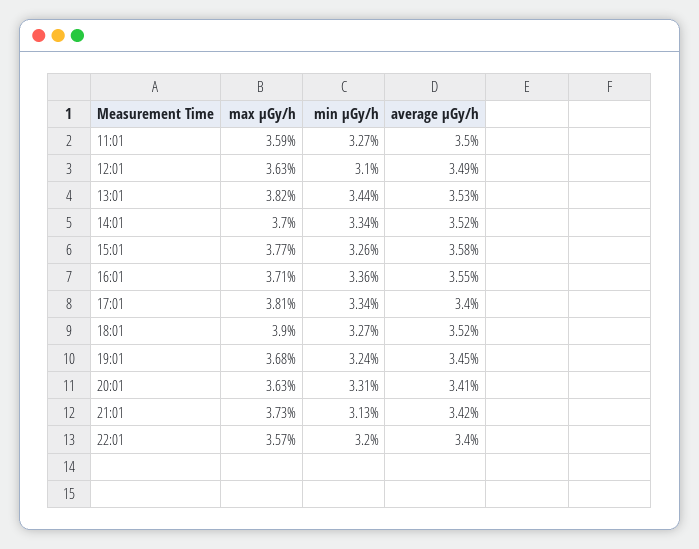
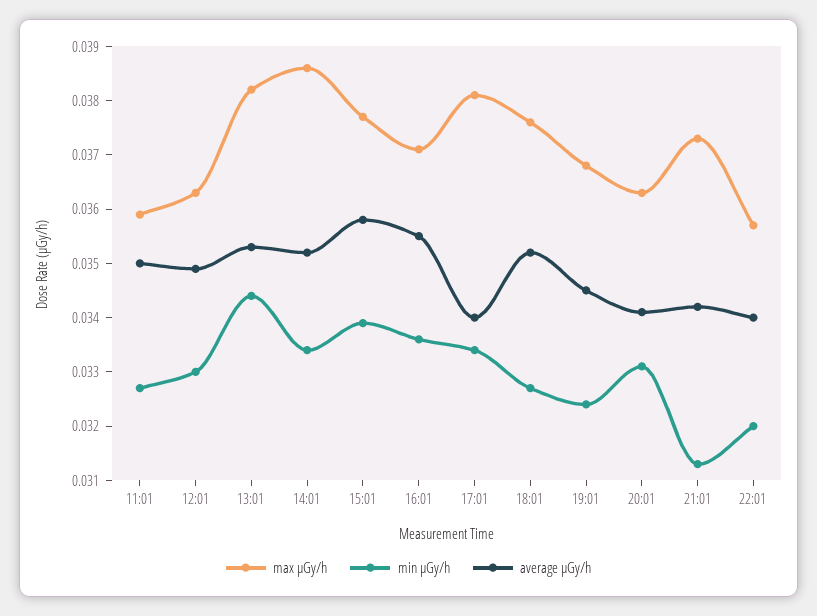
  {
    "max μGy/h": {
      "11:01": 0.0359,
      "12:01": 0.0363,
      "13:01": 0.0382,
-     "14:01": 0.037,
+     "14:01": 0.0385,
      "15:01": 0.0377,
      "16:01": 0.0371,
      "17:01": 0.0381,
-     "18:01": 0.039,
+     "18:01": 0.0375,
      "19:01": 0.0368,
      "20:01": 0.0363,
      "21:01": 0.0373,
      "22:01": 0.0357
    },
    "min μGy/h": {
      "11:01": 0.0327,
-     "12:01": 0.031,
+     "12:01": 0.033,
      "13:01": 0.0344,
      "14:01": 0.0334,
-     "15:01": 0.0326,
+     "15:01": 0.034,
      "16:01": 0.0336,
      "17:01": 0.0334,
      "18:01": 0.0327,
      "19:01": 0.0324,
      "20:01": 0.0331,
      "21:01": 0.0313,
      "22:01": 0.032
    },
    "average μGy/h": {
      "11:01": 0.035,
      "12:01": 0.0349,
      "13:01": 0.0353,
      "14:01": 0.0352,
      "15:01": 0.0358,
      "16:01": 0.0355,
      "17:01": 0.034,
      "18:01": 0.0352,
      "19:01": 0.0345,
      "20:01": 0.0341,
      "21:01": 0.0342,
      "22:01": 0.034
    }
  }

